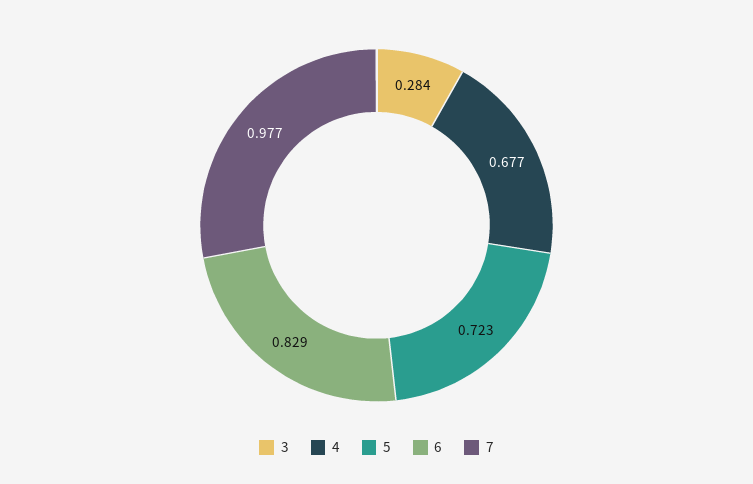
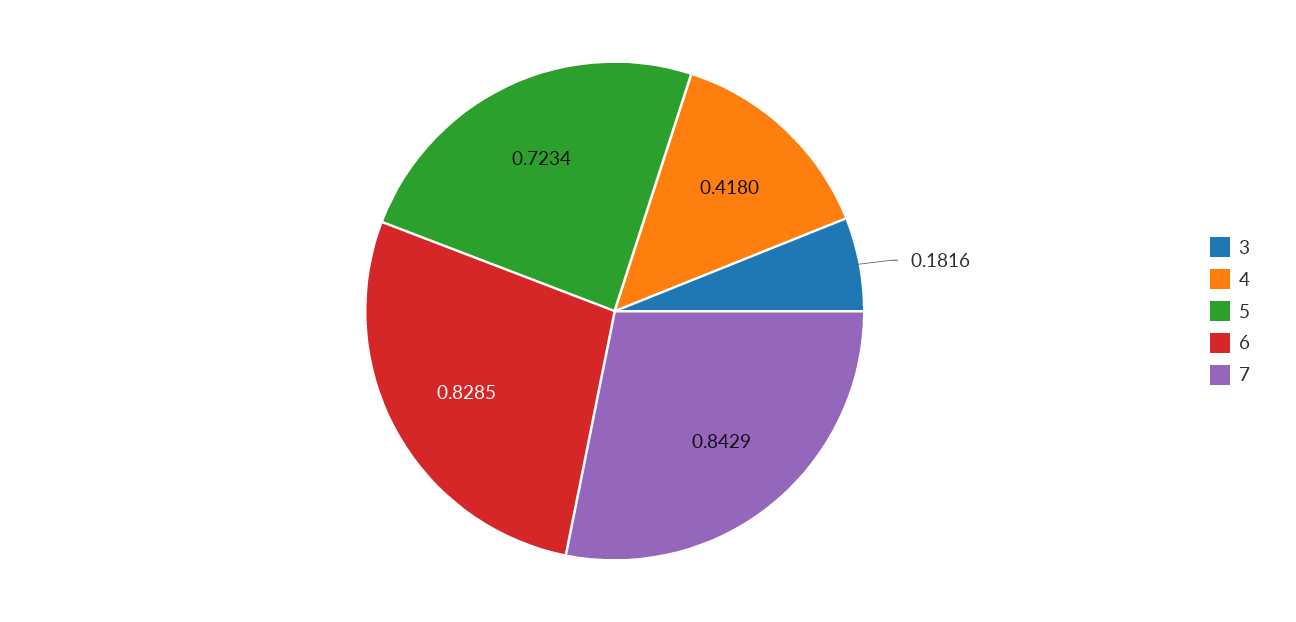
  {
-   "3": 0.284,
+   "3": 0.1816,
-   "4": 0.677,
+   "4": 0.418,
    "5": 0.7234,
    "6": 0.8285,
-   "7": 0.977
+   "7": 0.8429
  }

